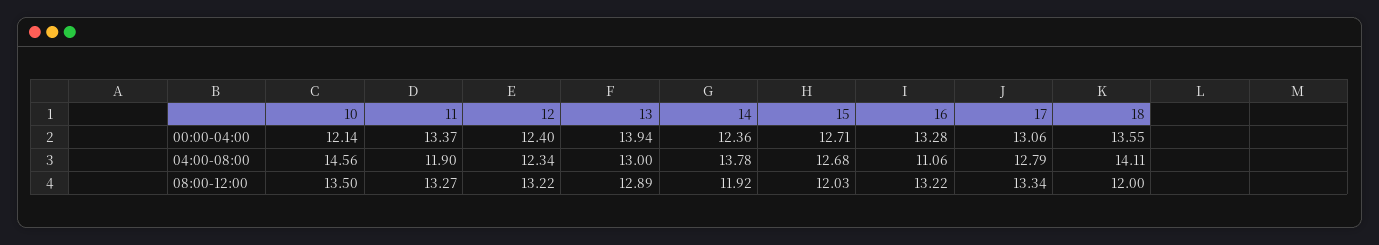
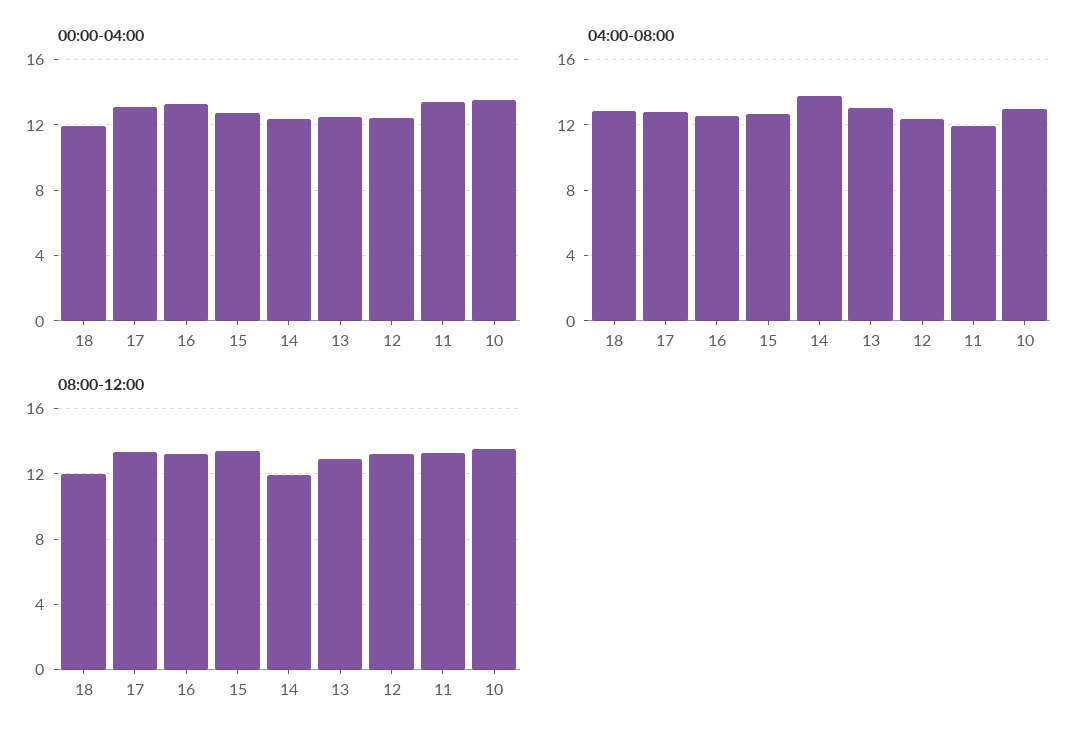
  {
    "00:00-04:00": {
-     "10": 12.14,
+     "10": 13.5,
      "11": 13.37,
      "12": 12.4,
-     "13": 13.94,
+     "13": 12.5,
      "14": 12.36,
      "15": 12.71,
      "16": 13.28,
      "17": 13.06,
-     "18": 13.55
+     "18": 12
    },
    "04:00-08:00": {
-     "10": 14.56,
+     "10": 13,
      "11": 11.9,
      "12": 12.34,
      "13": 13,
      "14": 13.78,
      "15": 12.68,
-     "16": 11.06,
+     "16": 12.5,
      "17": 12.79,
-     "18": 14.11
+     "18": 13
    },
    "08:00-12:00": {
      "10": 13.5,
      "11": 13.27,
      "12": 13.22,
      "13": 12.89,
      "14": 11.92,
-     "15": 12.03,
+     "15": 13.5,
      "16": 13.22,
      "17": 13.34,
      "18": 12
    }
  }

